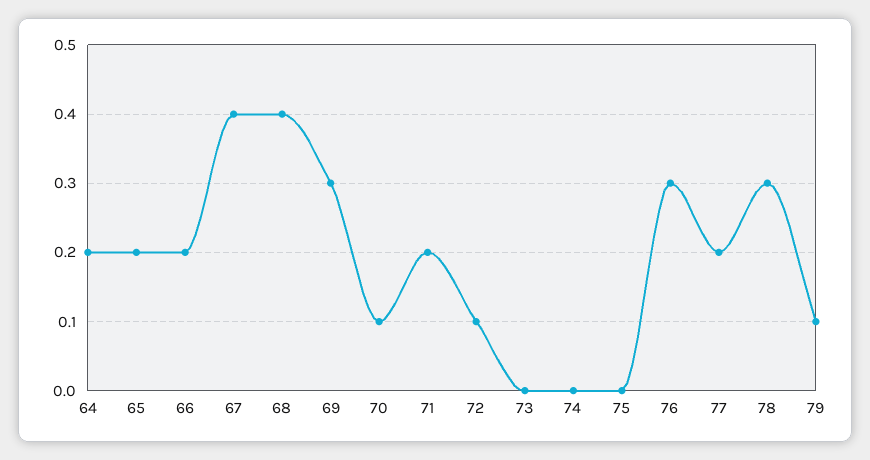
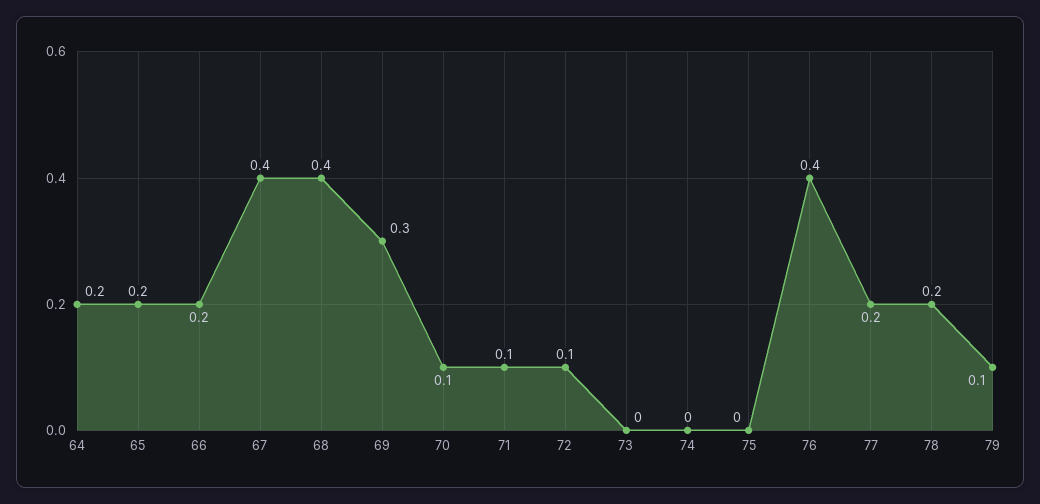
  {
    "64": 0.2,
    "65": 0.2,
    "66": 0.2,
    "67": 0.4,
    "68": 0.4,
    "69": 0.3,
    "70": 0.1,
-   "71": 0.2,
+   "71": 0.1,
    "72": 0.1,
    "73": 0,
    "74": 0,
    "75": 0,
-   "76": 0.3,
+   "76": 0.4,
    "77": 0.2,
-   "78": 0.3,
+   "78": 0.2,
    "79": 0.1
  }

